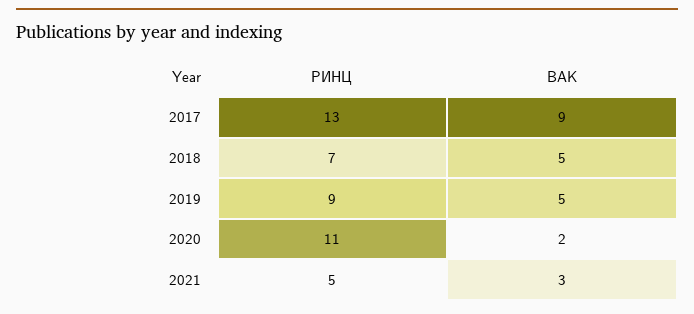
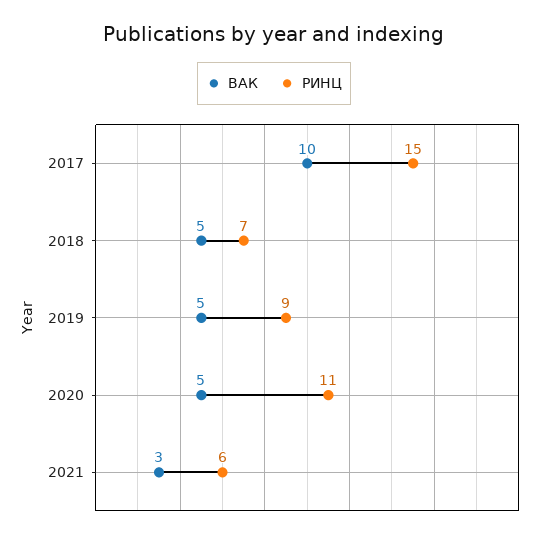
  {
    "РИНЦ": {
-     "2017": 13,
+     "2017": 15,
      "2018": 7,
      "2019": 9,
      "2020": 11,
-     "2021": 5
+     "2021": 6
    },
    "ВАК": {
-     "2017": 9,
+     "2017": 10,
      "2018": 5,
      "2019": 5,
-     "2020": 2,
+     "2020": 5,
      "2021": 3
    }
  }

